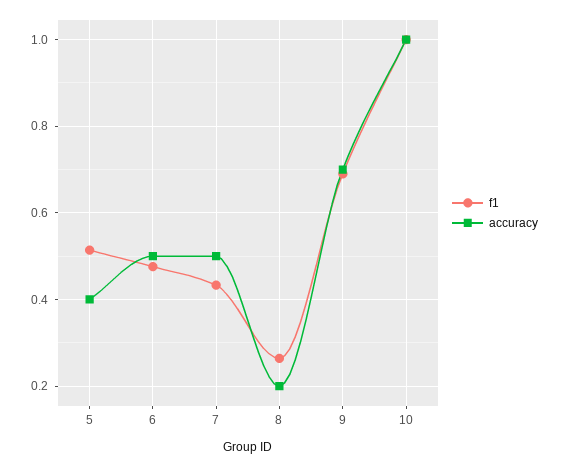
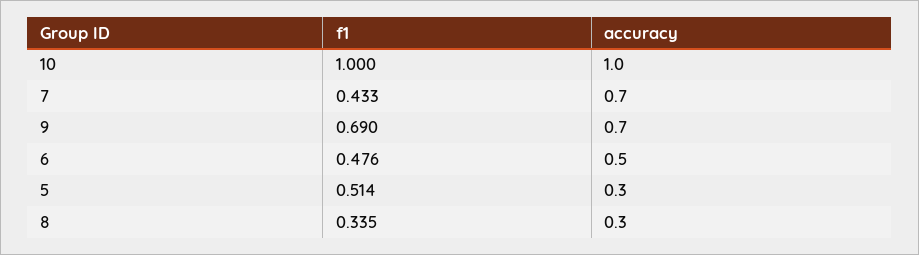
  {
    "f1": {
      "5": 0.514,
      "6": 0.476,
      "7": 0.433,
-     "8": 0.26,
+     "8": 0.335,
      "9": 0.69,
      "10": 1
    },
    "accuracy": {
-     "5": 0.4,
+     "5": 0.3,
      "6": 0.5,
-     "7": 0.5,
+     "7": 0.7,
-     "8": 0.2,
+     "8": 0.3,
      "9": 0.7,
      "10": 1
    }
  }

